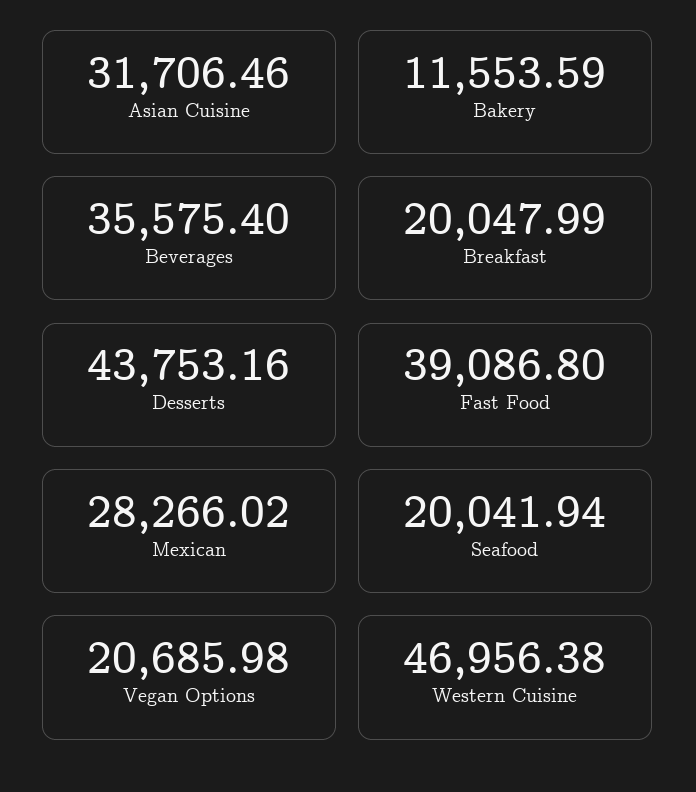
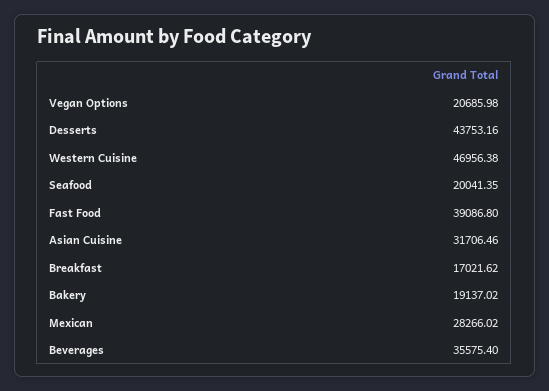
  {
    "Asian Cuisine": 31706.46,
-   "Bakery": 11553.59,
+   "Bakery": 19137.02,
    "Beverages": 35575.4,
-   "Breakfast": 20047.99,
+   "Breakfast": 17021.62,
    "Desserts": 43753.16,
    "Fast Food": 39086.8,
    "Mexican": 28266.02,
-   "Seafood": 20041.94,
+   "Seafood": 20041.35,
    "Vegan Options": 20685.98,
    "Western Cuisine": 46956.38
  }

